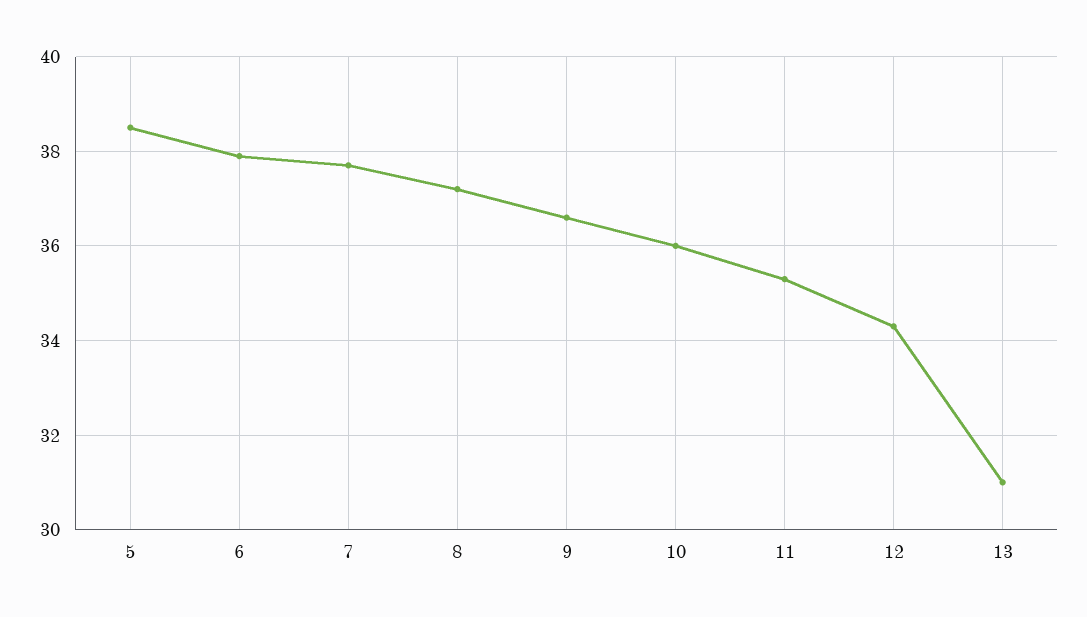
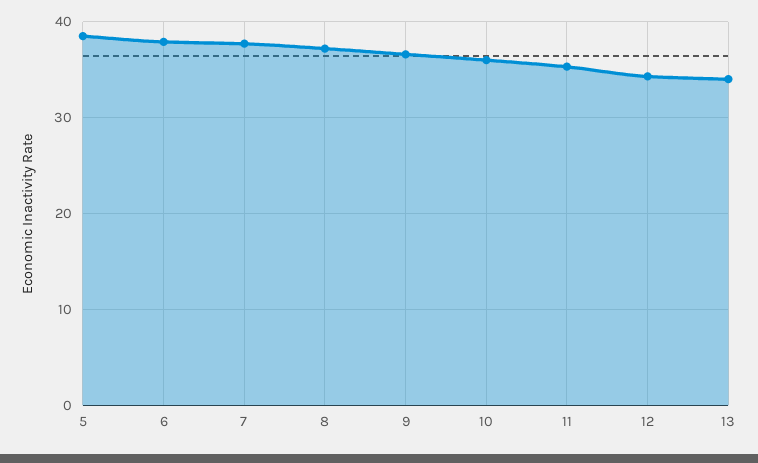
  {
    "5": 38.5,
    "6": 38,
    "7": 37.5,
    "8": 37,
    "9": 36.5,
    "10": 36,
    "11": 35.5,
    "12": 34.5,
-   "13": 31
+   "13": 34
  }

